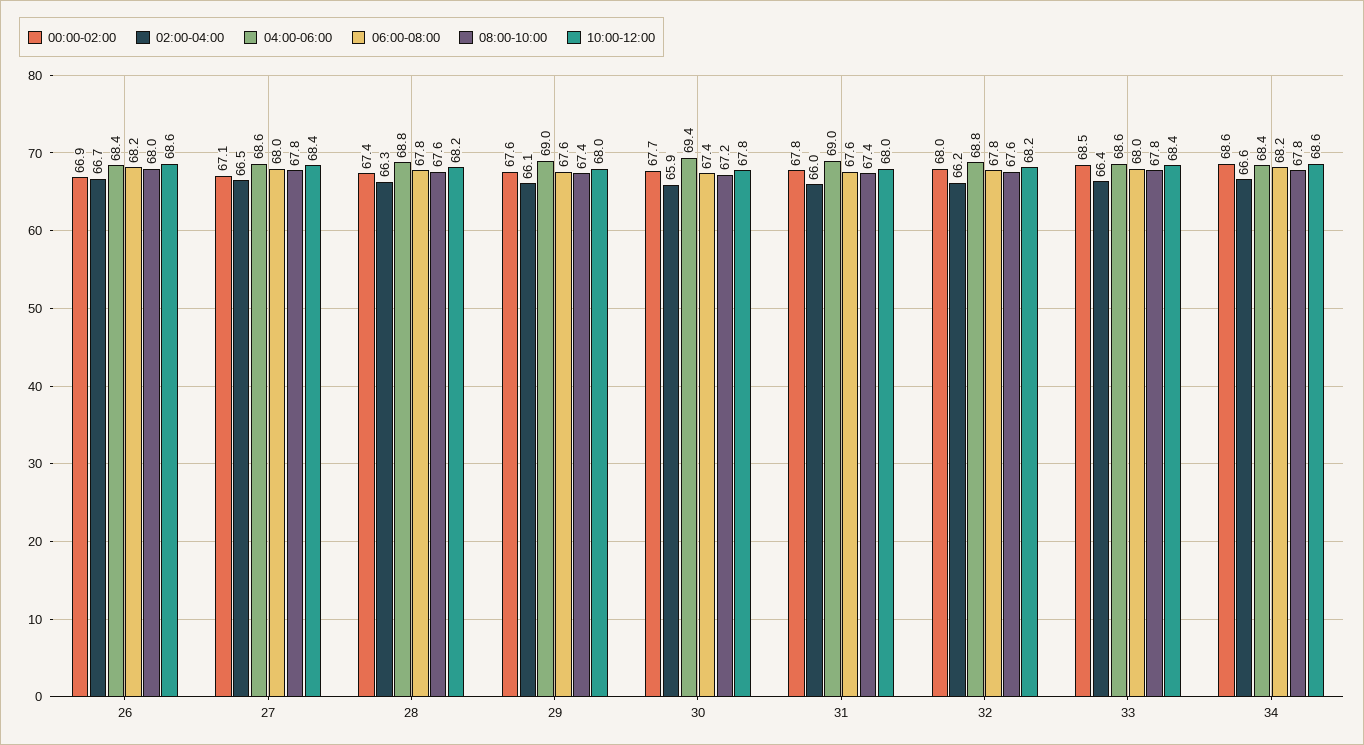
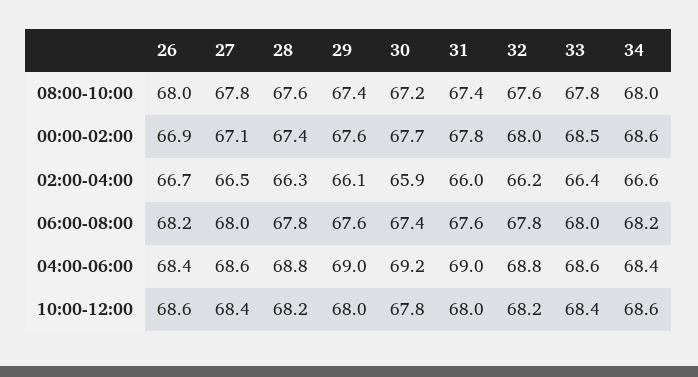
  {
    "00:00-02:00": {
      "26": 66.9,
      "27": 67.1,
      "28": 67.4,
      "29": 67.6,
      "30": 67.7,
      "31": 67.8,
      "32": 68,
      "33": 68.5,
      "34": 68.6
    },
    "02:00-04:00": {
      "26": 66.7,
      "27": 66.5,
      "28": 66.3,
      "29": 66.1,
      "30": 65.9,
      "31": 66,
      "32": 66.2,
      "33": 66.4,
      "34": 66.6
    },
    "04:00-06:00": {
      "26": 68.4,
      "27": 68.6,
      "28": 68.8,
      "29": 69,
-     "30": 69.4,
+     "30": 69.2,
      "31": 69,
      "32": 68.8,
      "33": 68.6,
      "34": 68.4
    },
    "06:00-08:00": {
      "26": 68.2,
      "27": 68,
      "28": 67.8,
      "29": 67.6,
      "30": 67.4,
      "31": 67.6,
      "32": 67.8,
      "33": 68,
      "34": 68.2
    },
    "08:00-10:00": {
      "26": 68,
      "27": 67.8,
      "28": 67.6,
      "29": 67.4,
      "30": 67.2,
      "31": 67.4,
      "32": 67.6,
      "33": 67.8,
-     "34": 67.8
+     "34": 68
    },
    "10:00-12:00": {
      "26": 68.6,
      "27": 68.4,
      "28": 68.2,
      "29": 68,
      "30": 67.8,
      "31": 68,
      "32": 68.2,
      "33": 68.4,
      "34": 68.6
    }
  }

